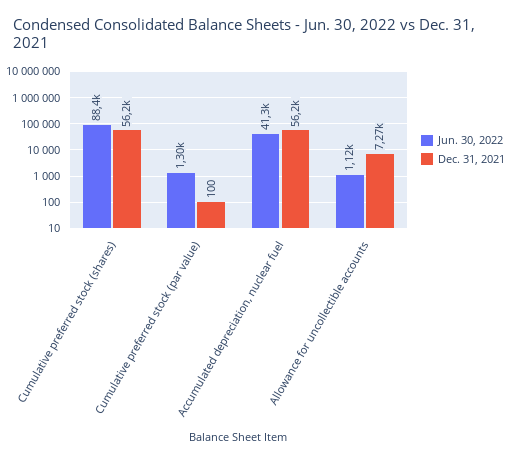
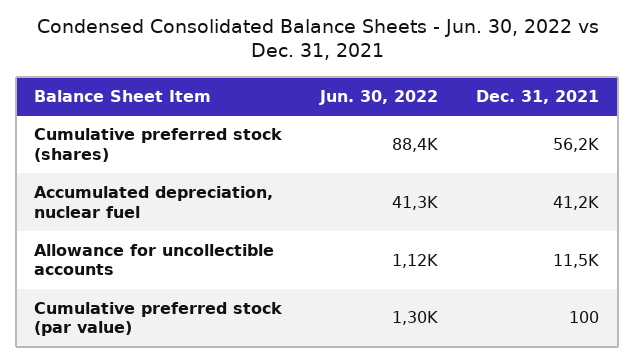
  {
    "Jun. 30, 2022": {
      "Cumulative preferred stock (shares)": 88400,
      "Cumulative preferred stock (par value)": 1300,
      "Accumulated depreciation, nuclear fuel": 41300,
      "Allowance for uncollectible accounts": 1120
    },
    "Dec. 31, 2021": {
      "Cumulative preferred stock (shares)": 56200,
      "Cumulative preferred stock (par value)": 100,
-     "Accumulated depreciation, nuclear fuel": 56200,
+     "Accumulated depreciation, nuclear fuel": 41200,
-     "Allowance for uncollectible accounts": 7270
+     "Allowance for uncollectible accounts": 11500
    }
  }

